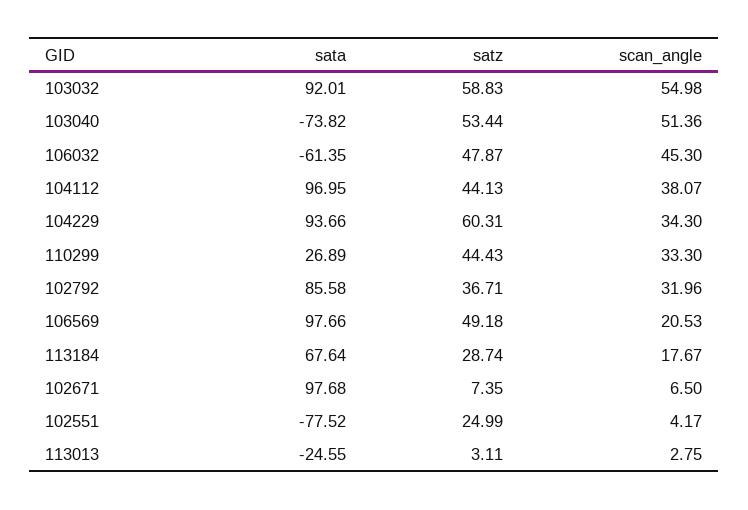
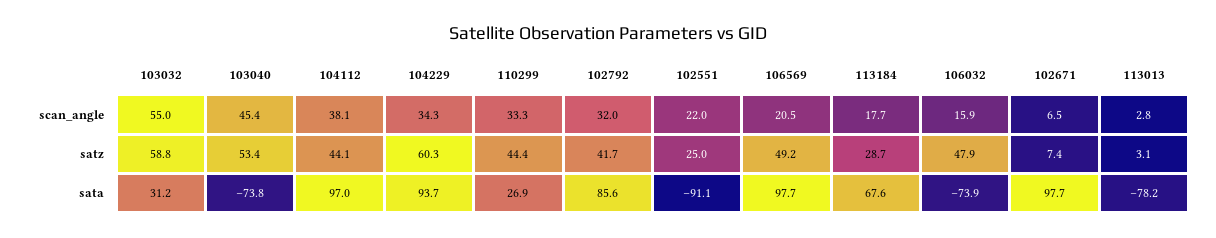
  {
    "sata": {
-     "103032": 92.01,
+     "103032": 31.2,
      "103040": -73.82,
-     "106032": -61.35,
+     "106032": -73.9,
      "104112": 96.95,
      "104229": 93.66,
      "110299": 26.89,
      "102792": 85.58,
      "106569": 97.66,
      "113184": 67.64,
      "102671": 97.68,
-     "102551": -77.52,
+     "102551": -91.1,
-     "113013": -24.55
+     "113013": -78.2
    },
    "satz": {
      "103032": 58.83,
      "103040": 53.44,
      "106032": 47.87,
      "104112": 44.13,
      "104229": 60.31,
      "110299": 44.43,
-     "102792": 36.71,
+     "102792": 41.7,
      "106569": 49.18,
      "113184": 28.74,
      "102671": 7.35,
      "102551": 24.99,
      "113013": 3.11
    },
    "scan_angle": {
      "103032": 54.98,
-     "103040": 51.36,
+     "103040": 45.4,
-     "106032": 45.3,
+     "106032": 15.9,
      "104112": 38.07,
      "104229": 34.3,
      "110299": 33.3,
      "102792": 31.96,
      "106569": 20.53,
      "113184": 17.67,
      "102671": 6.5,
-     "102551": 4.17,
+     "102551": 22,
      "113013": 2.75
    }
  }

